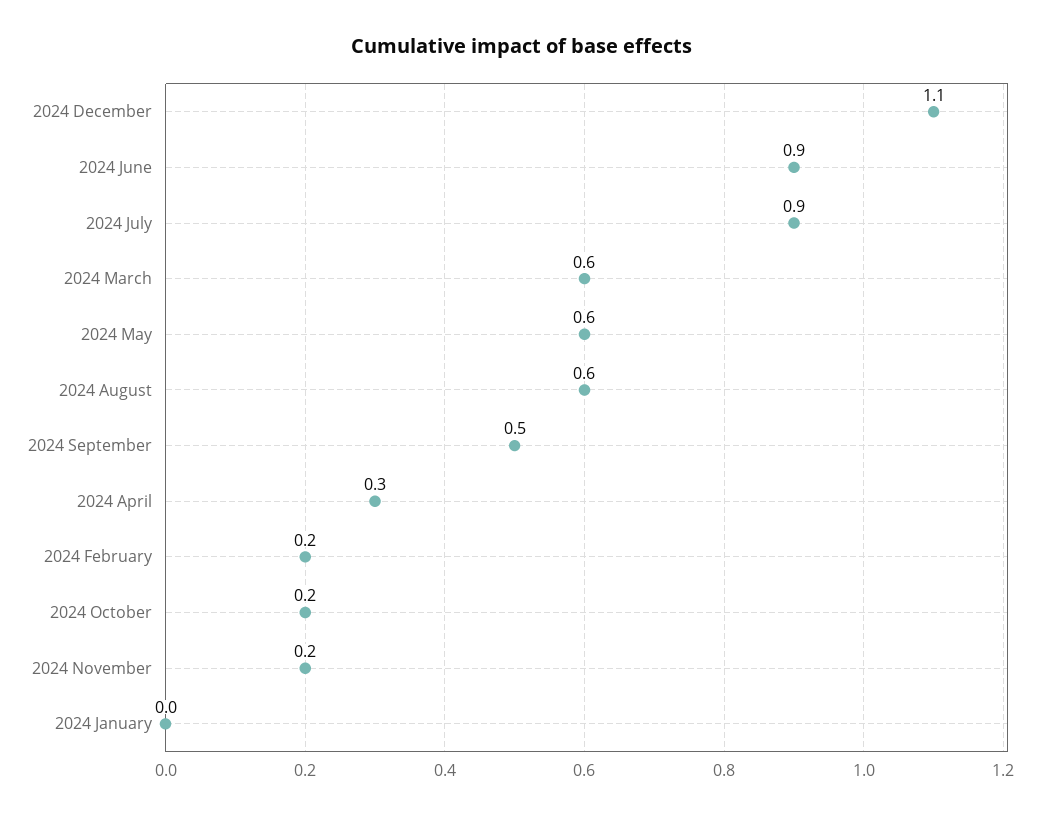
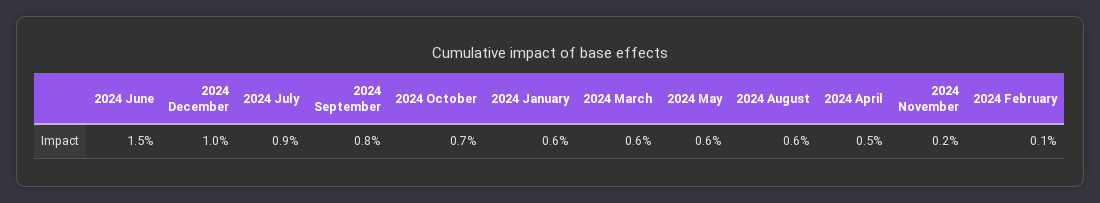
  {
-   "2024 December": 1.1,
+   "2024 December": 1,
-   "2024 June": 0.9,
+   "2024 June": 1.5,
    "2024 July": 0.9,
    "2024 March": 0.6,
    "2024 May": 0.6,
    "2024 August": 0.6,
-   "2024 September": 0.5,
+   "2024 September": 0.8,
-   "2024 April": 0.3,
+   "2024 April": 0.5,
-   "2024 February": 0.2,
+   "2024 February": 0.1,
-   "2024 October": 0.2,
+   "2024 October": 0.7,
    "2024 November": 0.2,
-   "2024 January": 0
+   "2024 January": 0.6
  }

